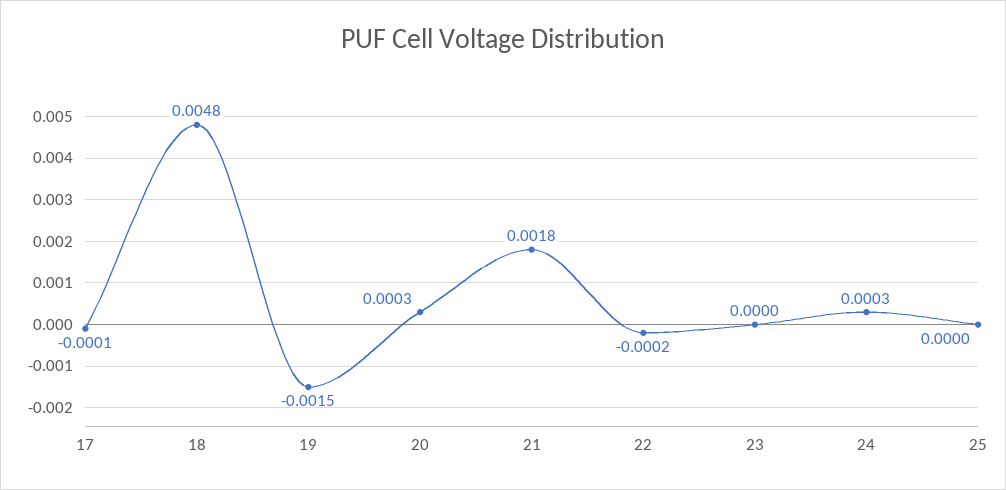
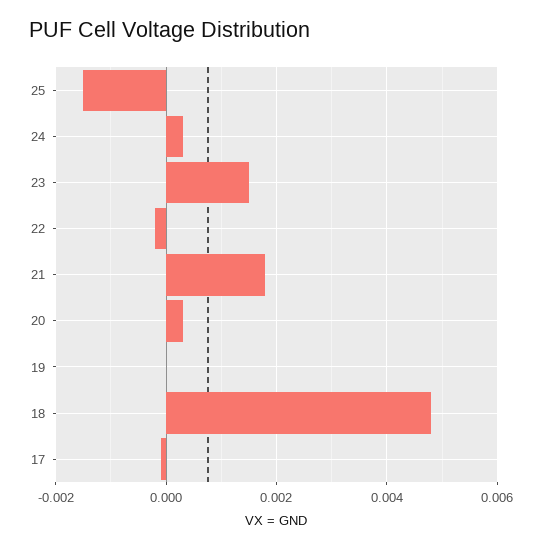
  {
    "17": -0.0001,
    "18": 0.0048,
-   "19": -0.0015,
+   "19": 0,
    "20": 0.0003,
    "21": 0.0018,
    "22": -0.0002,
-   "23": 0,
+   "23": 0.0015,
    "24": 0.0003,
-   "25": 0
+   "25": -0.0015
  }

